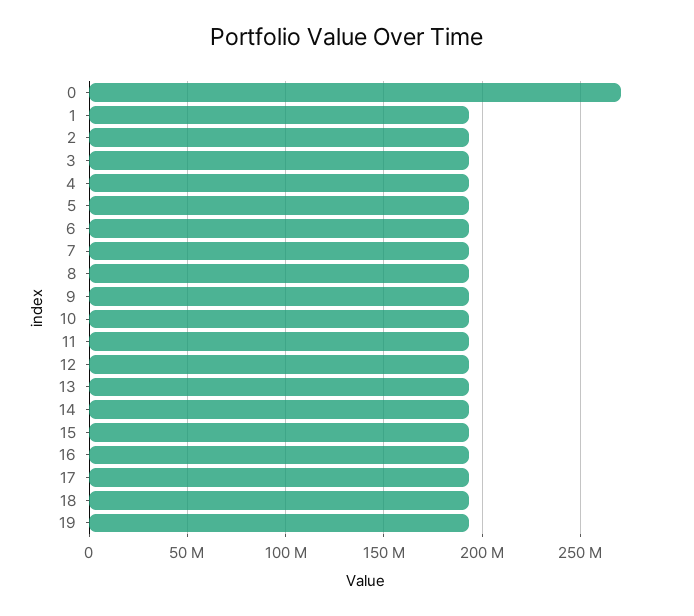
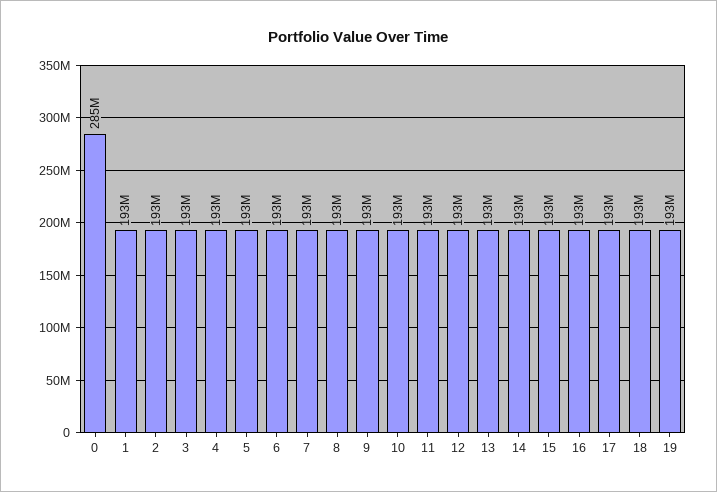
  {
-   "0": 270000000,
+   "0": 285000000,
    "1": 193000000,
    "2": 193000000,
    "3": 193000000,
    "4": 193000000,
    "5": 193000000,
    "6": 193000000,
    "7": 193000000,
    "8": 193000000,
    "9": 193000000,
    "10": 193000000,
    "11": 193000000,
    "12": 193000000,
    "13": 193000000,
    "14": 193000000,
    "15": 193000000,
    "16": 193000000,
    "17": 193000000,
    "18": 193000000,
    "19": 193000000
  }

